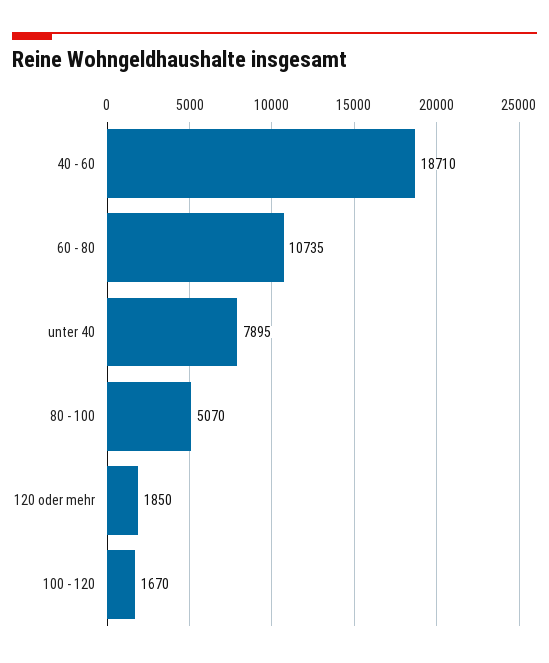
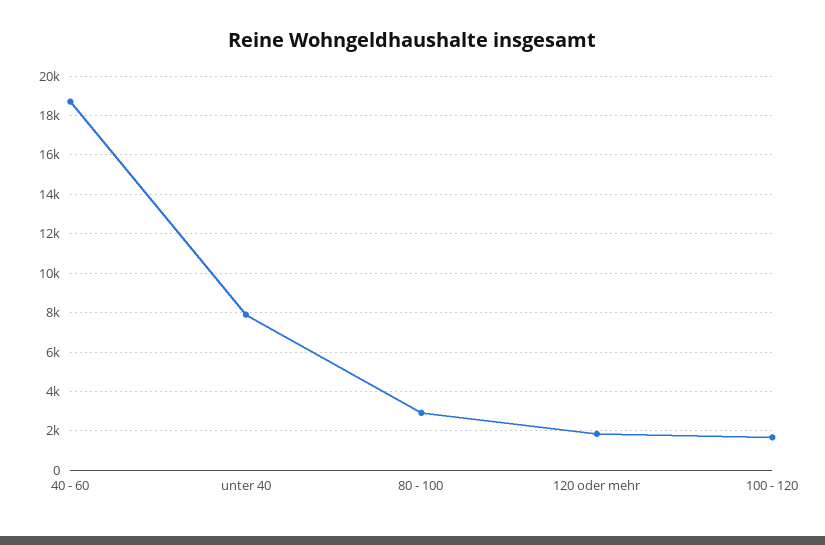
  {
    "40 - 60": 18710,
-   "60 - 80": 10735,
    "unter 40": 7895,
-   "80 - 100": 5070,
+   "80 - 100": 3000,
    "120 oder mehr": 1850,
    "100 - 120": 1670
  }

